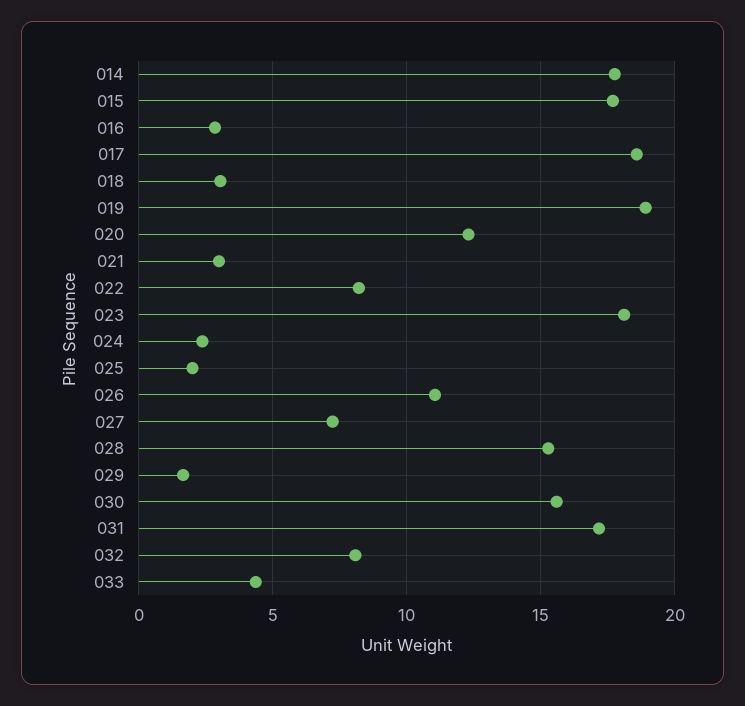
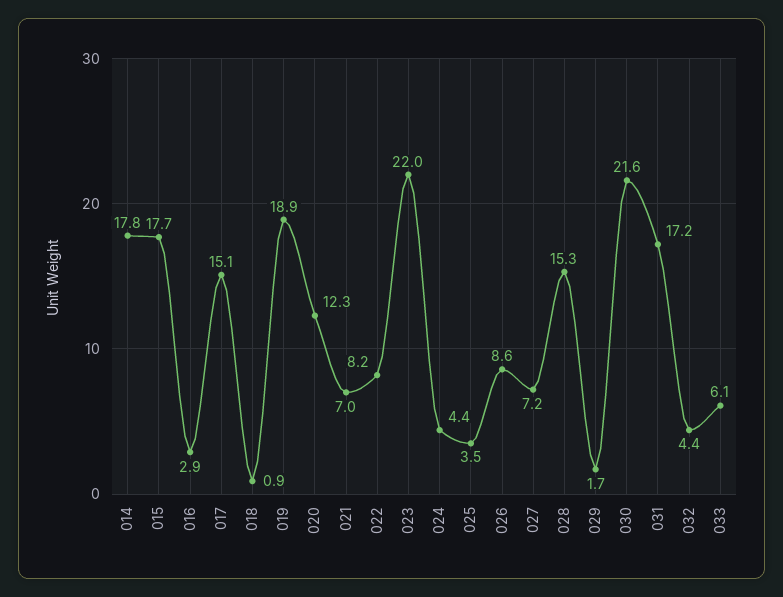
  {
    "014": 17.8,
    "015": 17.7,
    "016": 2.9,
-   "017": 18.5,
+   "017": 15.1,
-   "018": 3,
+   "018": 0.9,
    "019": 18.9,
    "020": 12.3,
-   "021": 3,
+   "021": 7,
    "022": 8.2,
-   "023": 18,
+   "023": 22,
-   "024": 2.5,
+   "024": 4.4,
-   "025": 2,
+   "025": 3.5,
-   "026": 11,
+   "026": 8.6,
    "027": 7.2,
    "028": 15.3,
    "029": 1.7,
-   "030": 15.5,
+   "030": 21.6,
    "031": 17.2,
-   "032": 8,
+   "032": 4.4,
-   "033": 4.5
+   "033": 6.1
  }

